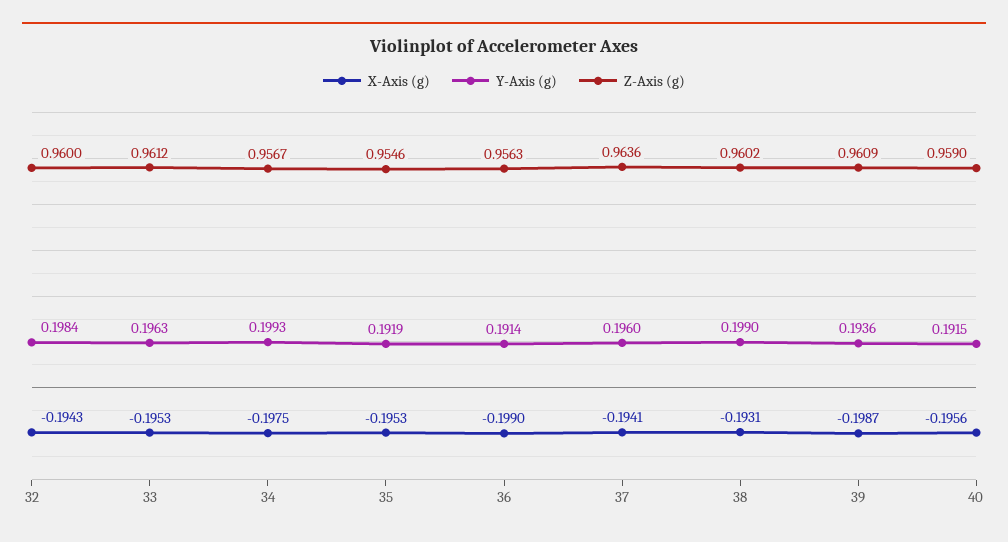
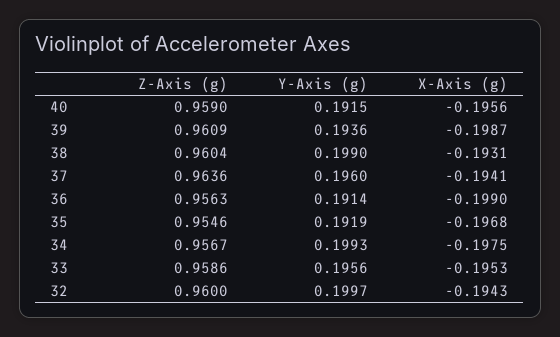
  {
    "X-Axis (g)": {
      "32": -0.1943,
      "33": -0.1953,
      "34": -0.1975,
-     "35": -0.1953,
+     "35": -0.1968,
      "36": -0.199,
      "37": -0.1941,
      "38": -0.1931,
      "39": -0.1987,
      "40": -0.1956
    },
    "Y-Axis (g)": {
-     "32": 0.1984,
+     "32": 0.1997,
-     "33": 0.1963,
+     "33": 0.1956,
      "34": 0.1993,
      "35": 0.1919,
      "36": 0.1914,
      "37": 0.196,
      "38": 0.199,
      "39": 0.1936,
      "40": 0.1915
    },
    "Z-Axis (g)": {
      "32": 0.96,
-     "33": 0.9612,
+     "33": 0.9586,
      "34": 0.9567,
      "35": 0.9546,
      "36": 0.9563,
      "37": 0.9636,
-     "38": 0.9602,
+     "38": 0.9604,
      "39": 0.9609,
      "40": 0.959
    }
  }

